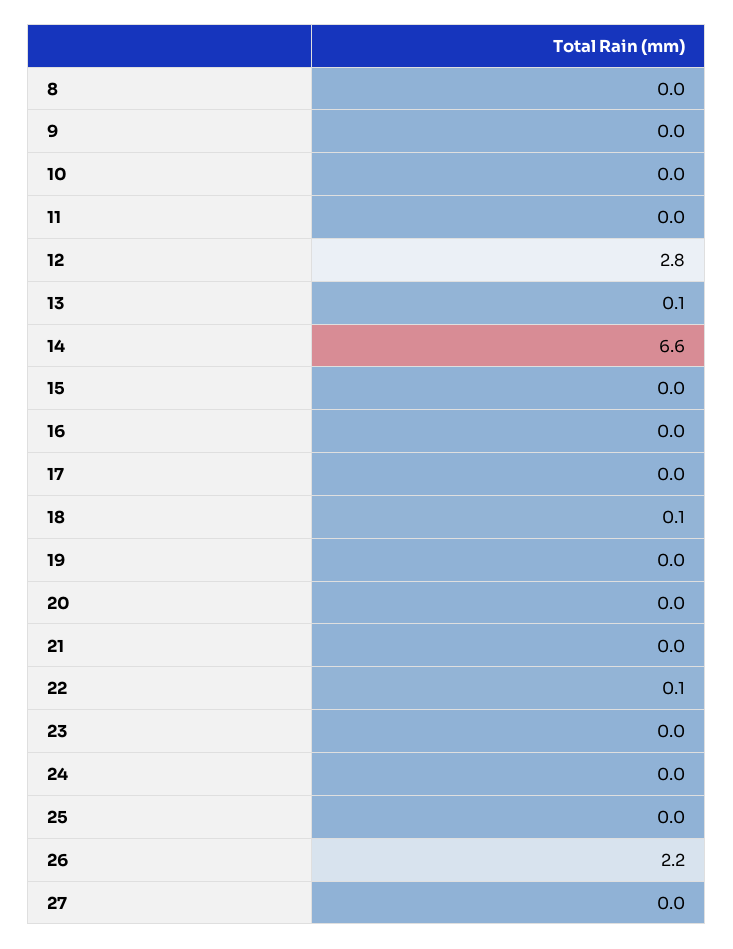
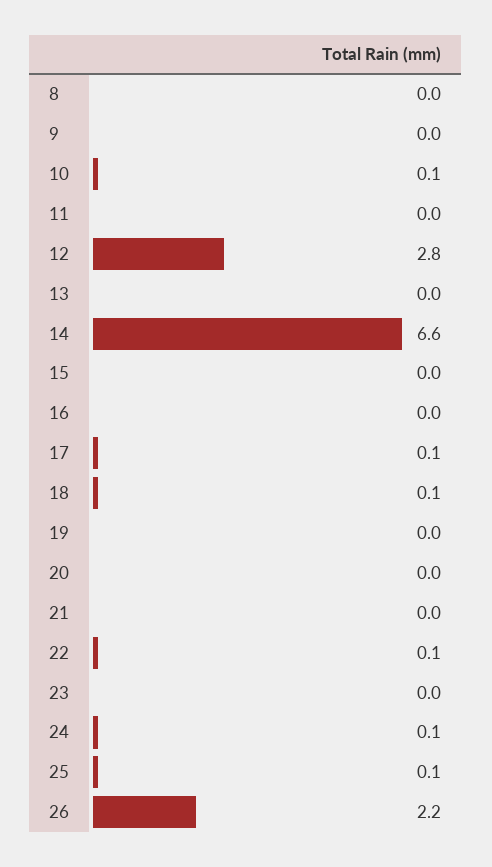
  {
    "8": 0,
    "9": 0,
-   "10": 0,
+   "10": 0.1,
    "11": 0,
    "12": 2.8,
-   "13": 0.1,
+   "13": 0,
    "14": 6.6,
    "15": 0,
    "16": 0,
-   "17": 0,
+   "17": 0.1,
    "18": 0.1,
    "19": 0,
    "20": 0,
    "21": 0,
    "22": 0.1,
    "23": 0,
-   "24": 0,
+   "24": 0.1,
-   "25": 0,
+   "25": 0.1,
-   "26": 2.2,
+   "26": 2.2
-   "27": 0
  }

